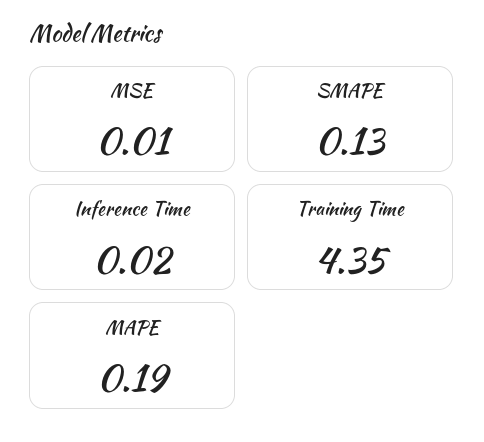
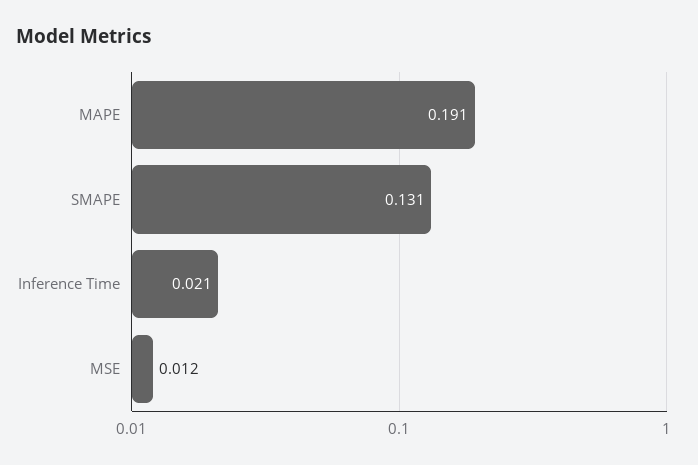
  {
    "MSE": 0.012,
    "SMAPE": 0.131,
    "Inference Time": 0.021,
-   "Training Time": 4.35,
    "MAPE": 0.191
  }

